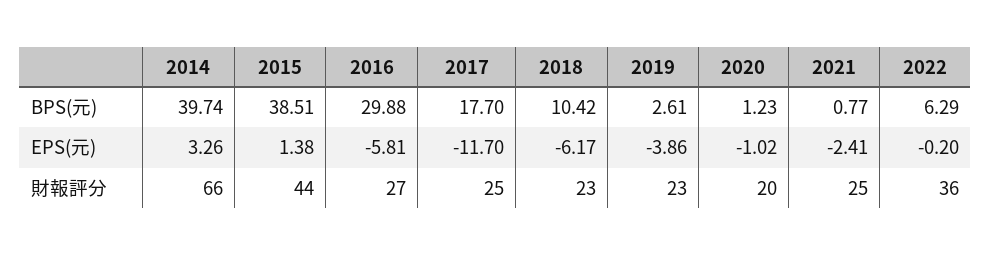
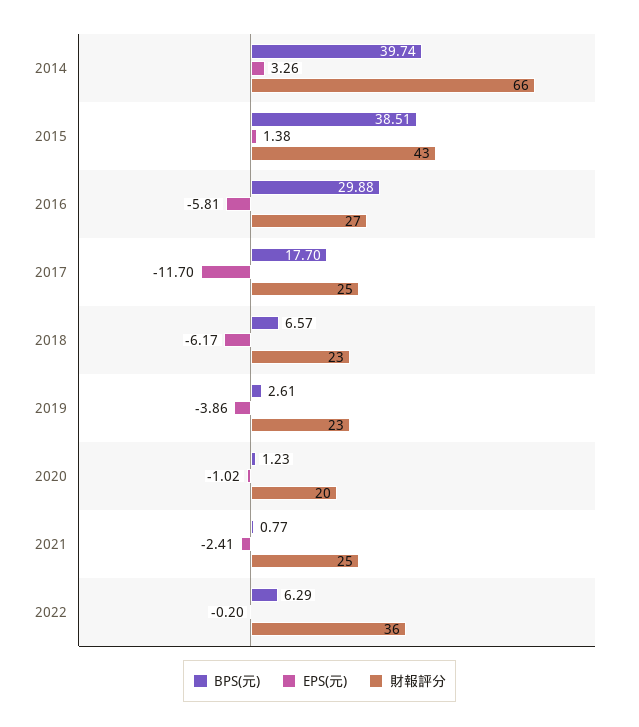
  {
    "BPS(元)": {
      "2014": 39.74,
      "2015": 38.51,
      "2016": 29.88,
      "2017": 17.7,
-     "2018": 10.42,
+     "2018": 6.57,
      "2019": 2.61,
      "2020": 1.23,
      "2021": 0.77,
      "2022": 6.29
    },
    "EPS(元)": {
      "2014": 3.26,
      "2015": 1.38,
      "2016": -5.81,
      "2017": -11.7,
      "2018": -6.17,
      "2019": -3.86,
      "2020": -1.02,
      "2021": -2.41,
      "2022": -0.2
    },
    "財報評分": {
      "2014": 66,
-     "2015": 44,
+     "2015": 43,
      "2016": 27,
      "2017": 25,
      "2018": 23,
      "2019": 23,
      "2020": 20,
      "2021": 25,
      "2022": 36
    }
  }

